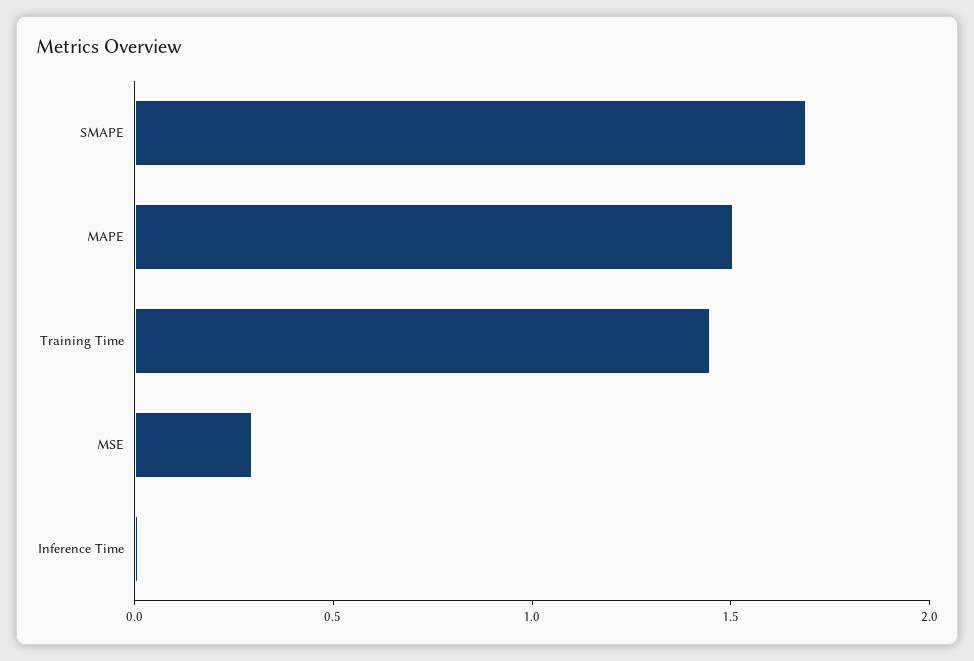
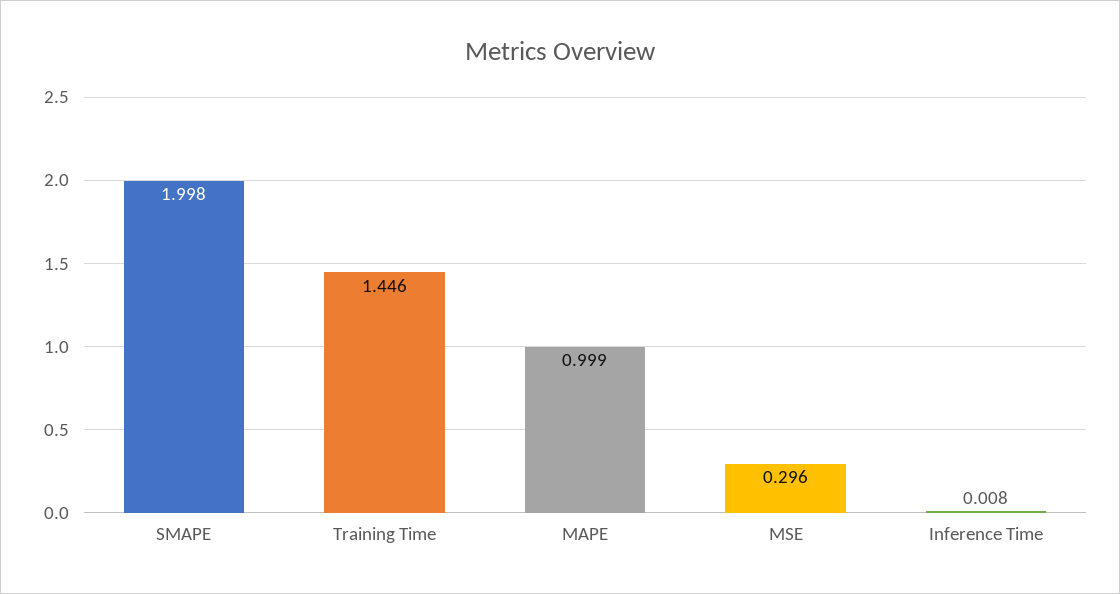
  {
-   "SMAPE": 1.7,
+   "SMAPE": 1.998,
-   "MAPE": 1.5,
+   "MAPE": 0.999,
    "Training Time": 1.446,
    "MSE": 0.296,
    "Inference Time": 0.008
  }

